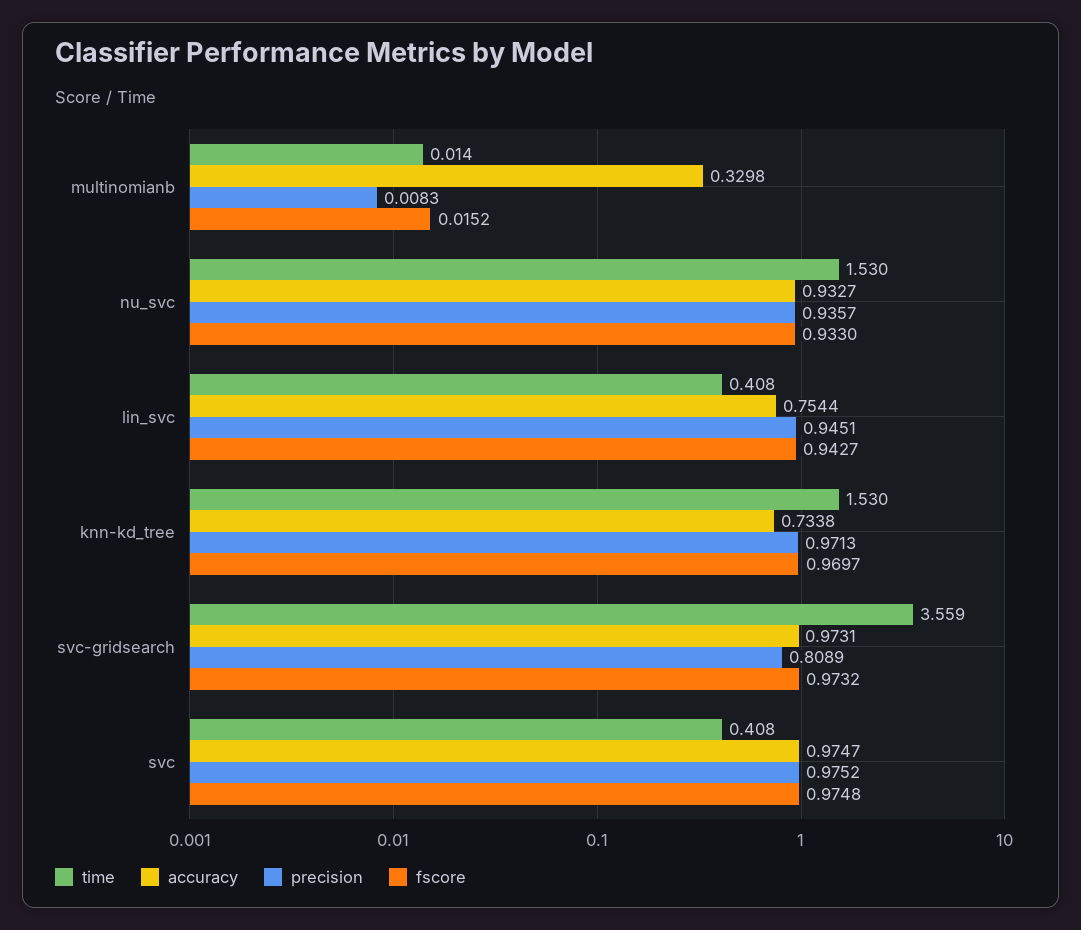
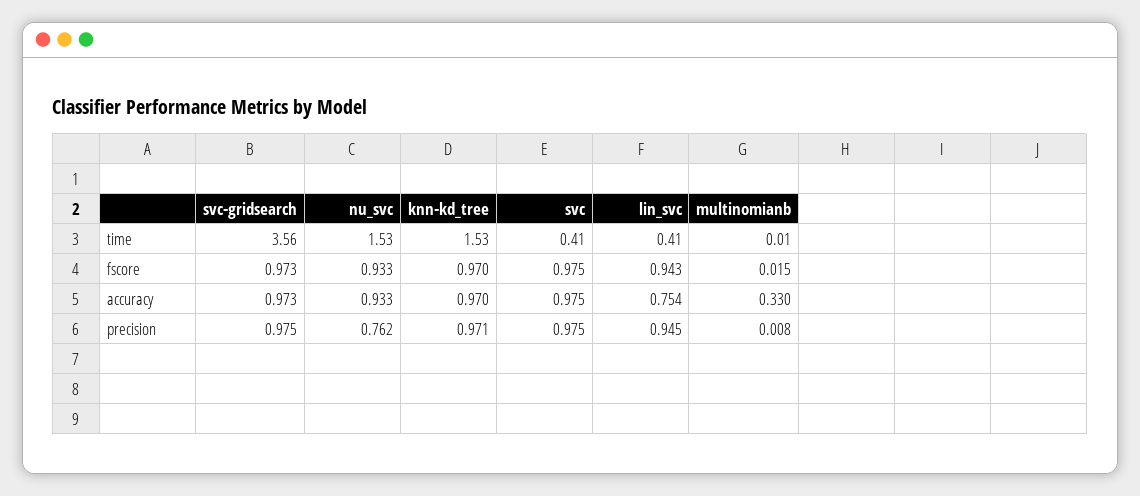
  {
    "time": {
      "multinomianb": 0.014,
      "nu_svc": 1.53,
      "lin_svc": 0.408,
      "knn-kd_tree": 1.53,
      "svc-gridsearch": 3.559,
      "svc": 0.408
    },
    "accuracy": {
      "multinomianb": 0.3298,
      "nu_svc": 0.9327,
      "lin_svc": 0.7544,
-     "knn-kd_tree": 0.7338,
+     "knn-kd_tree": 0.97,
      "svc-gridsearch": 0.9731,
      "svc": 0.9747
    },
    "precision": {
      "multinomianb": 0.0083,
-     "nu_svc": 0.9357,
+     "nu_svc": 0.762,
      "lin_svc": 0.9451,
      "knn-kd_tree": 0.9713,
-     "svc-gridsearch": 0.8089,
+     "svc-gridsearch": 0.975,
      "svc": 0.9752
    },
    "fscore": {
      "multinomianb": 0.0152,
      "nu_svc": 0.933,
      "lin_svc": 0.9427,
      "knn-kd_tree": 0.9697,
      "svc-gridsearch": 0.9732,
      "svc": 0.9748
    }
  }

